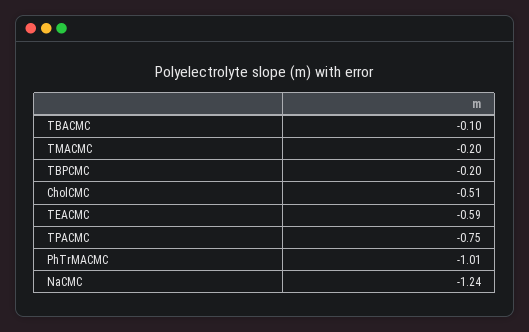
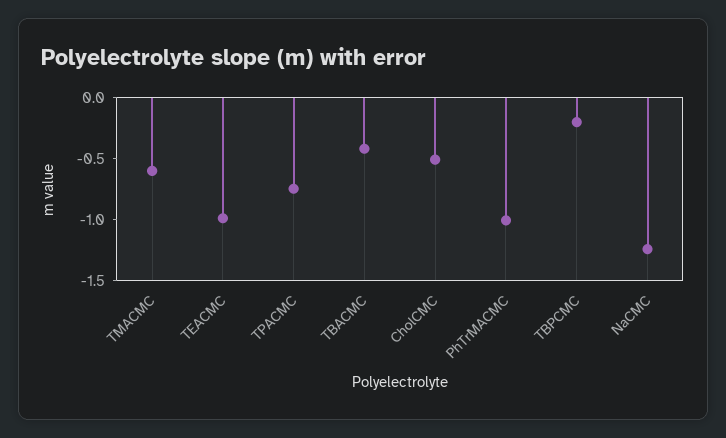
  {
-   "TBACMC": -0.1,
+   "TBACMC": -0.4,
-   "TMACMC": -0.2,
+   "TMACMC": -0.6,
    "TBPCMC": -0.2,
    "CholCMC": -0.51,
-   "TEACMC": -0.59,
+   "TEACMC": -1,
    "TPACMC": -0.75,
    "PhTrMACMC": -1.01,
    "NaCMC": -1.24
  }

